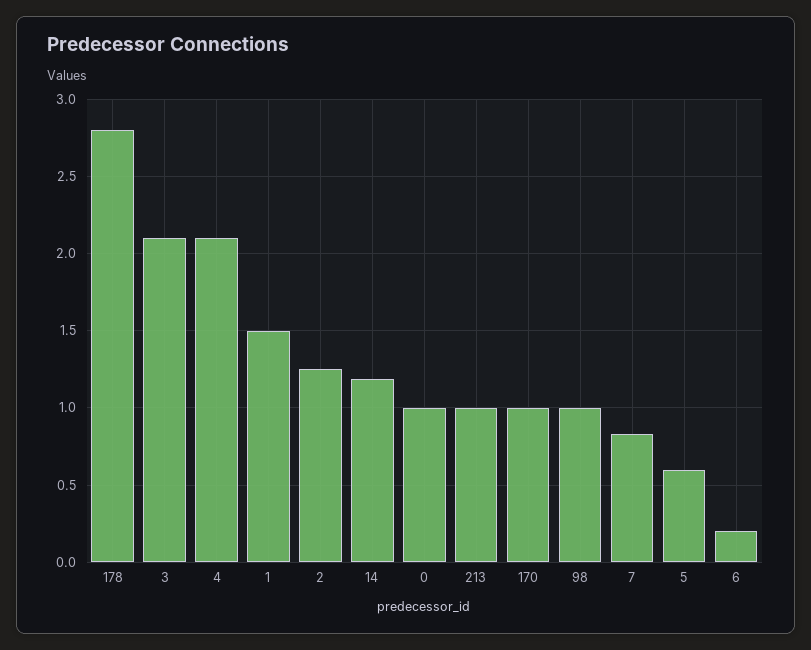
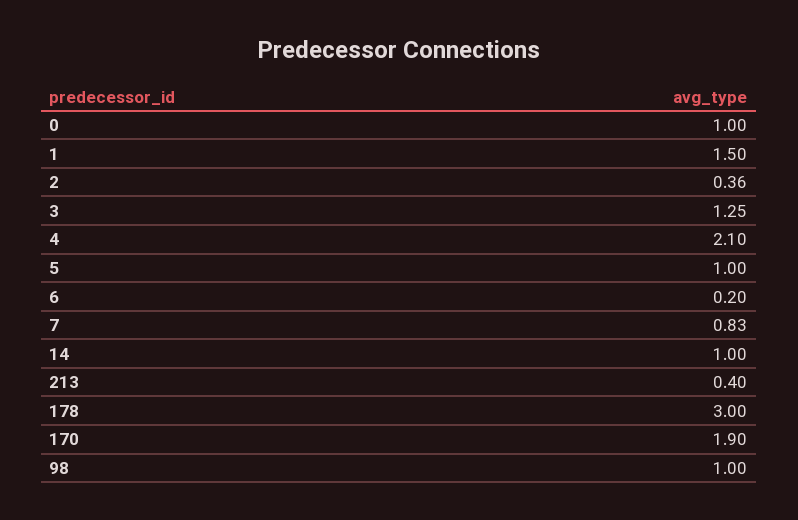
  {
-   "178": 2.8,
+   "178": 3,
-   "3": 2.1,
+   "3": 1.25,
    "4": 2.1,
    "1": 1.5,
-   "2": 1.25,
+   "2": 0.36,
-   "14": 1.2,
+   "14": 1,
    "0": 1,
-   "213": 1,
+   "213": 0.4,
-   "170": 1,
+   "170": 1.9,
    "98": 1,
    "7": 0.83,
-   "5": 0.6,
+   "5": 1,
    "6": 0.2
  }

